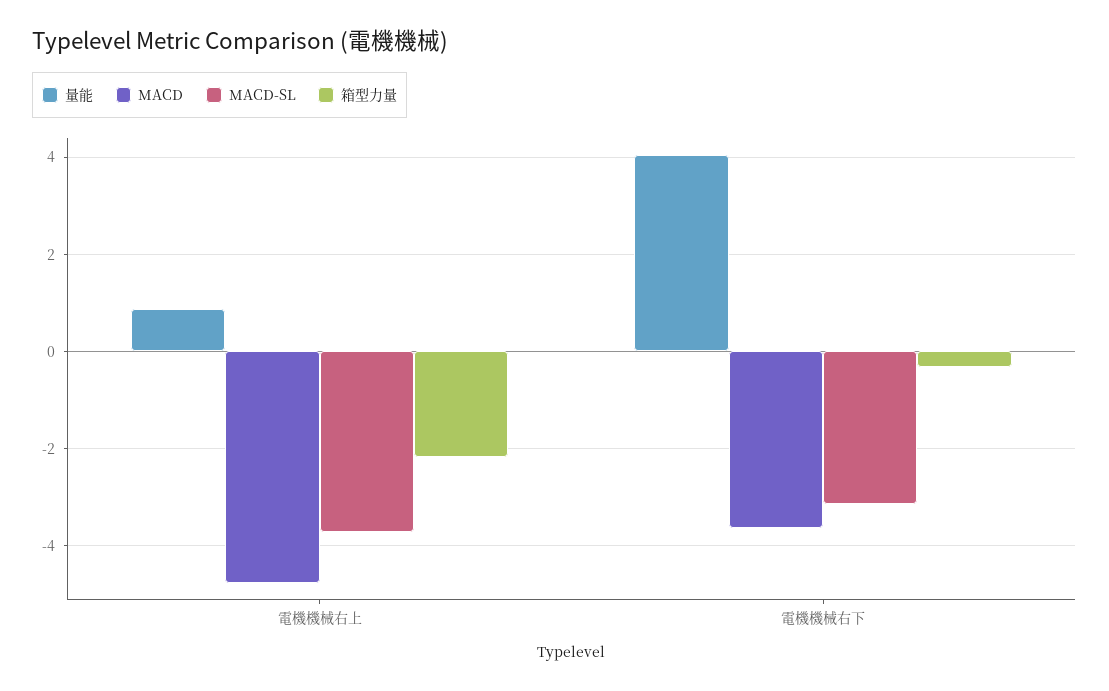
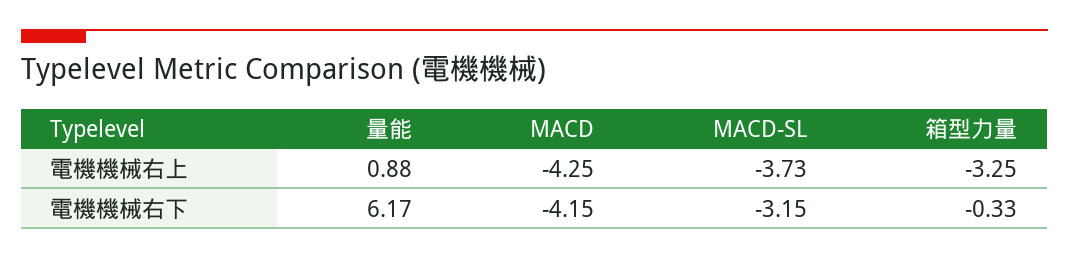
  {
    "量能": {
      "電機機械右上": 0.88,
-     "電機機械右下": 4
+     "電機機械右下": 6.17
    },
    "MACD": {
-     "電機機械右上": -4.8,
+     "電機機械右上": -4.25,
-     "電機機械右下": -3.6
+     "電機機械右下": -4.15
    },
    "MACD-SL": {
      "電機機械右上": -3.73,
      "電機機械右下": -3.15
    },
    "箱型力量": {
-     "電機機械右上": -2.2,
+     "電機機械右上": -3.25,
      "電機機械右下": -0.33
    }
  }

